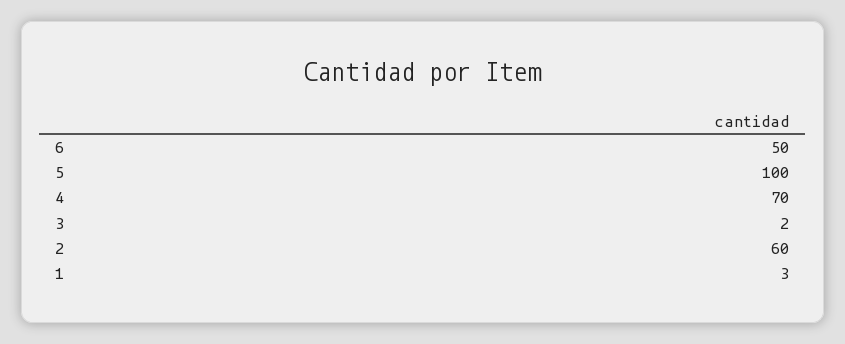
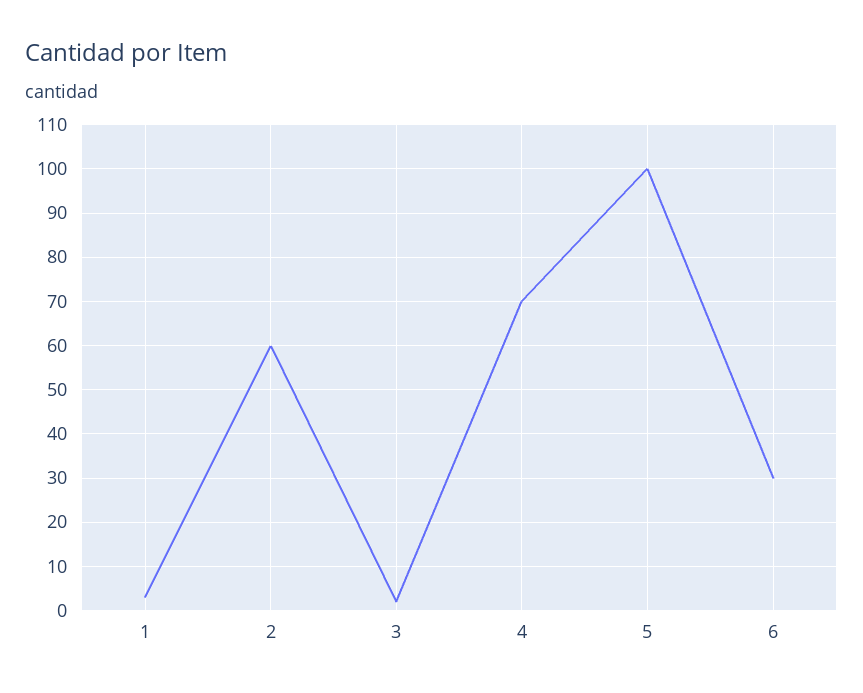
  {
-   "6": 50,
+   "6": 30,
    "5": 100,
    "4": 70,
    "3": 2,
    "2": 60,
    "1": 3
  }

